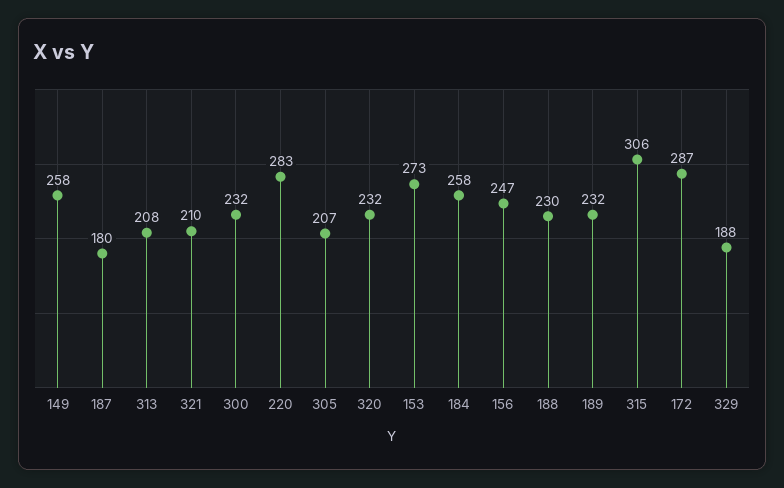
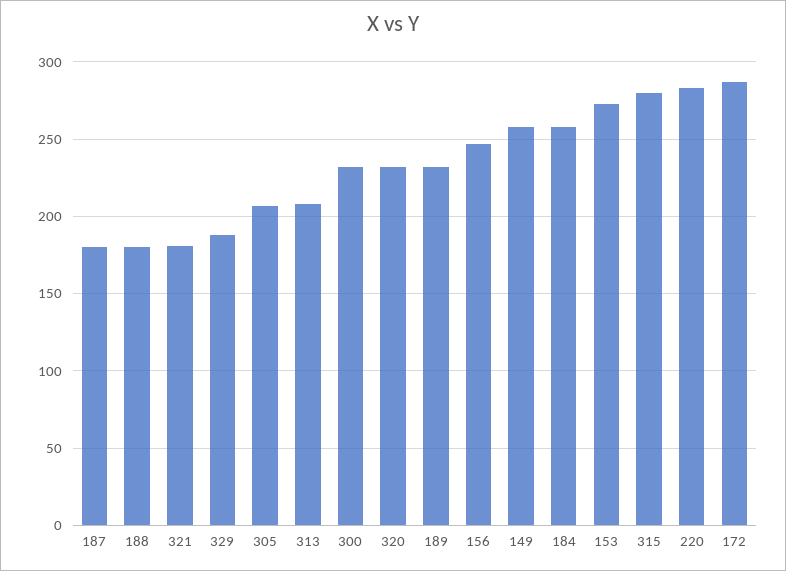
  {
    "149": 258,
    "187": 180,
    "313": 208,
-   "321": 210,
+   "321": 180,
    "300": 232,
    "220": 283,
    "305": 207,
    "320": 232,
    "153": 273,
    "184": 258,
    "156": 247,
-   "188": 230,
+   "188": 180,
    "189": 232,
-   "315": 306,
+   "315": 280,
    "172": 287,
    "329": 188
  }

